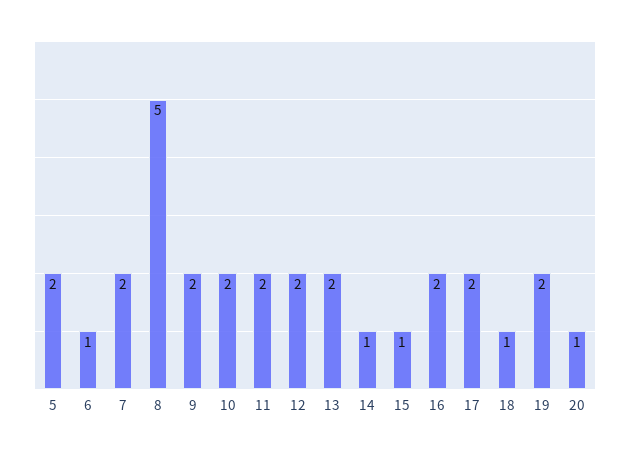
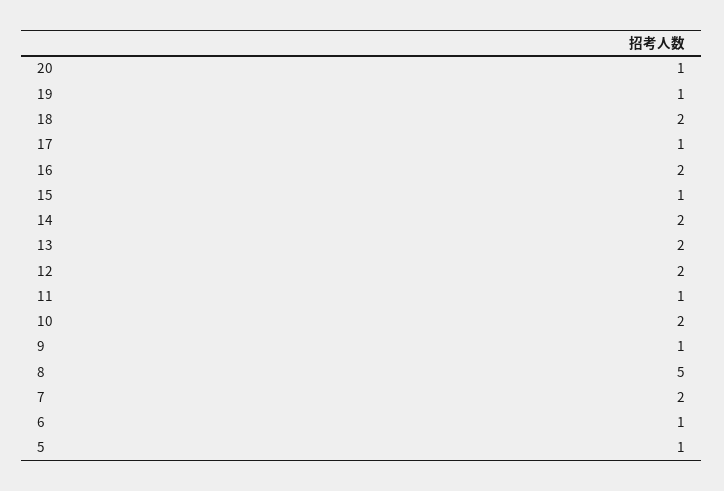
  {
-   "5": 2,
+   "5": 1,
    "6": 1,
    "7": 2,
    "8": 5,
-   "9": 2,
+   "9": 1,
    "10": 2,
-   "11": 2,
+   "11": 1,
    "12": 2,
    "13": 2,
-   "14": 1,
+   "14": 2,
    "15": 1,
    "16": 2,
-   "17": 2,
+   "17": 1,
-   "18": 1,
+   "18": 2,
-   "19": 2,
+   "19": 1,
    "20": 1
  }

